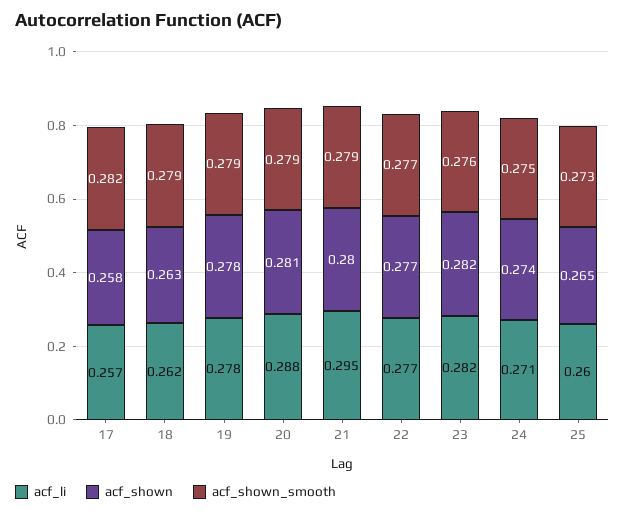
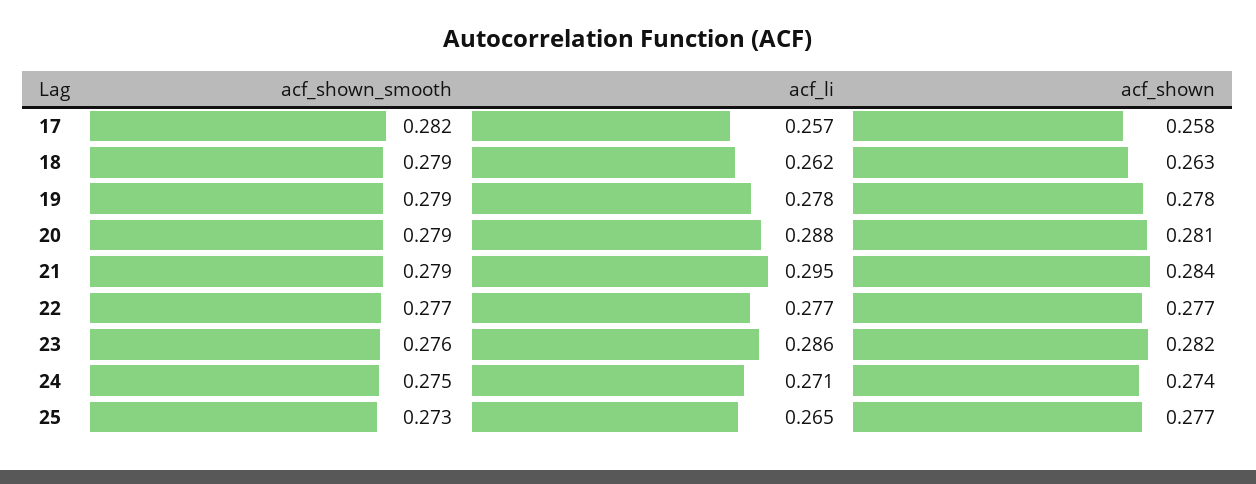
  {
    "acf_li": {
      "17": 0.257,
      "18": 0.262,
      "19": 0.278,
      "20": 0.288,
      "21": 0.295,
      "22": 0.277,
-     "23": 0.282,
+     "23": 0.286,
      "24": 0.271,
-     "25": 0.26
+     "25": 0.265
    },
    "acf_shown": {
      "17": 0.258,
      "18": 0.263,
      "19": 0.278,
      "20": 0.281,
-     "21": 0.28,
+     "21": 0.284,
      "22": 0.277,
      "23": 0.282,
      "24": 0.274,
-     "25": 0.265
+     "25": 0.277
    },
    "acf_shown_smooth": {
      "17": 0.282,
      "18": 0.279,
      "19": 0.279,
      "20": 0.279,
      "21": 0.279,
      "22": 0.277,
      "23": 0.276,
      "24": 0.275,
      "25": 0.273
    }
  }

